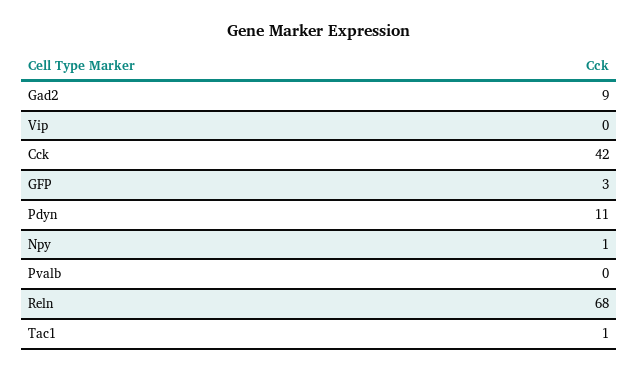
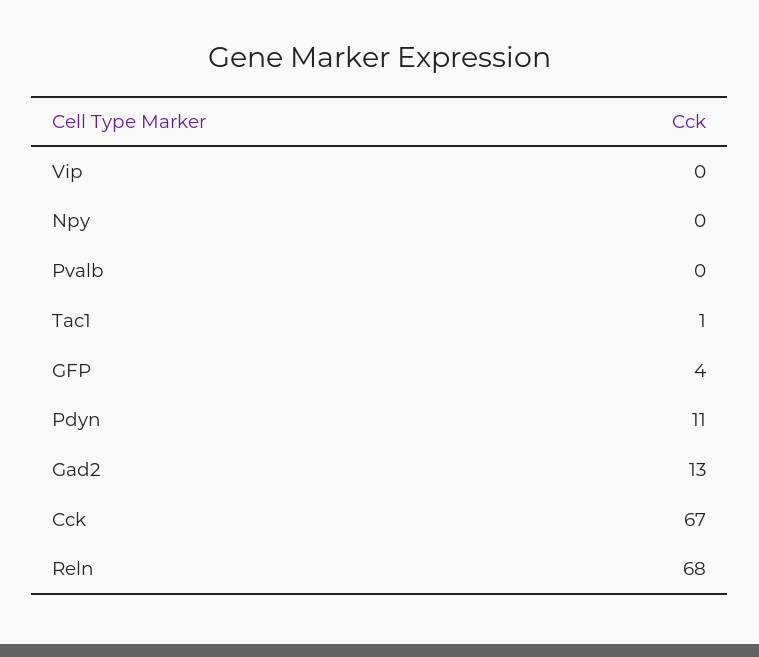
  {
-   "Gad2": 9,
+   "Gad2": 13,
    "Vip": 0,
-   "Cck": 42,
+   "Cck": 67,
-   "GFP": 3,
+   "GFP": 4,
    "Pdyn": 11,
-   "Npy": 1,
+   "Npy": 0,
    "Pvalb": 0,
    "Reln": 68,
    "Tac1": 1
  }

